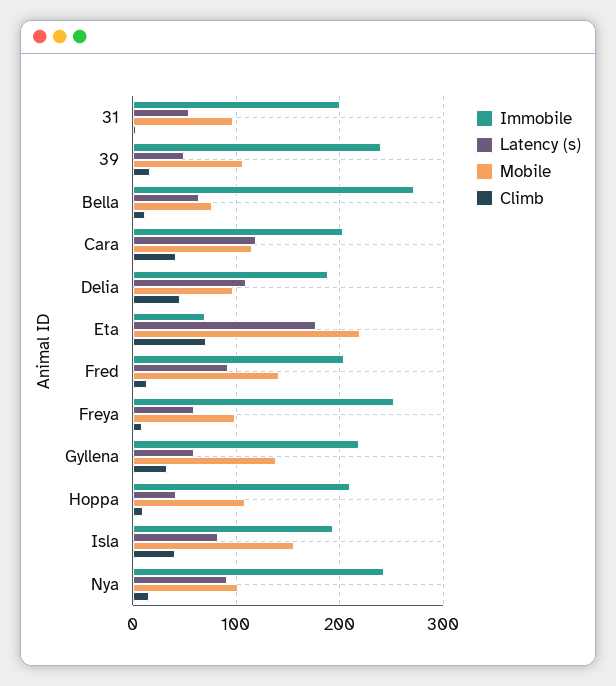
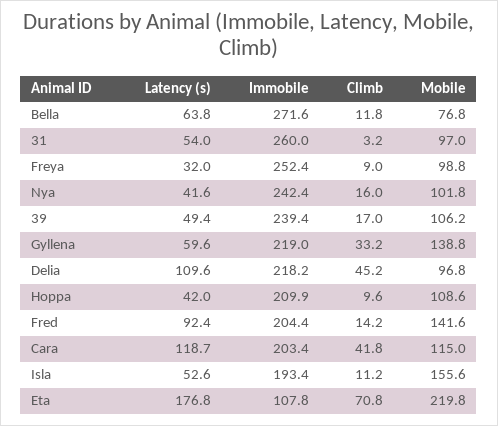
  {
    "Immobile": {
-     "31": 200,
+     "31": 260,
      "39": 239.4,
      "Bella": 271.6,
      "Cara": 203.4,
-     "Delia": 190,
+     "Delia": 218.2,
-     "Eta": 70,
+     "Eta": 107.8,
      "Fred": 204.4,
      "Freya": 252.4,
      "Gyllena": 219,
      "Hoppa": 209.9,
      "Isla": 193.4,
      "Nya": 242.4
    },
    "Latency (s)": {
      "31": 54,
      "39": 49.4,
      "Bella": 63.8,
      "Cara": 118.7,
      "Delia": 109.6,
      "Eta": 176.8,
      "Fred": 92.4,
-     "Freya": 60,
+     "Freya": 32,
      "Gyllena": 59.6,
      "Hoppa": 42,
-     "Isla": 80,
+     "Isla": 52.6,
-     "Nya": 90
+     "Nya": 41.6
    },
    "Mobile": {
      "31": 97,
      "39": 106.2,
      "Bella": 76.8,
      "Cara": 115,
      "Delia": 96.8,
      "Eta": 219.8,
      "Fred": 141.6,
      "Freya": 98.8,
      "Gyllena": 138.8,
      "Hoppa": 108.6,
      "Isla": 155.6,
      "Nya": 101.8
    },
    "Climb": {
      "31": 3.2,
      "39": 17,
      "Bella": 11.8,
      "Cara": 41.8,
      "Delia": 45.2,
      "Eta": 70.8,
      "Fred": 14.2,
      "Freya": 9,
      "Gyllena": 33.2,
      "Hoppa": 9.6,
-     "Isla": 40,
+     "Isla": 11.2,
      "Nya": 16
    }
  }

